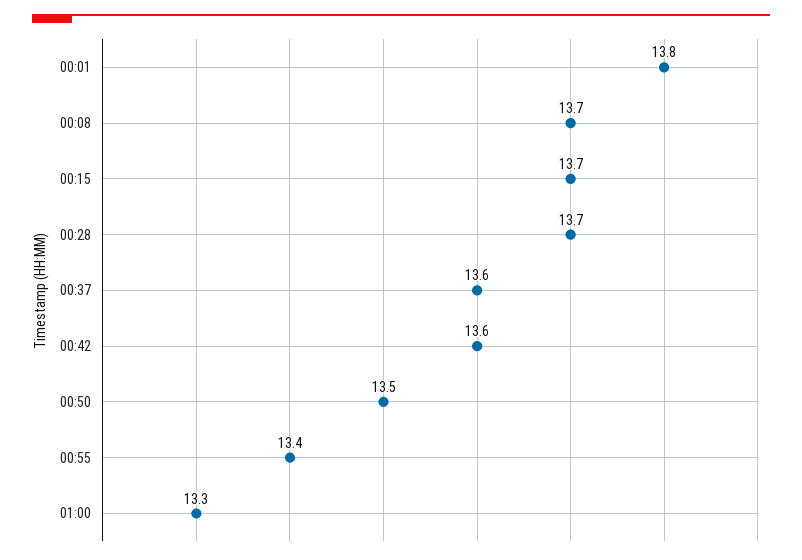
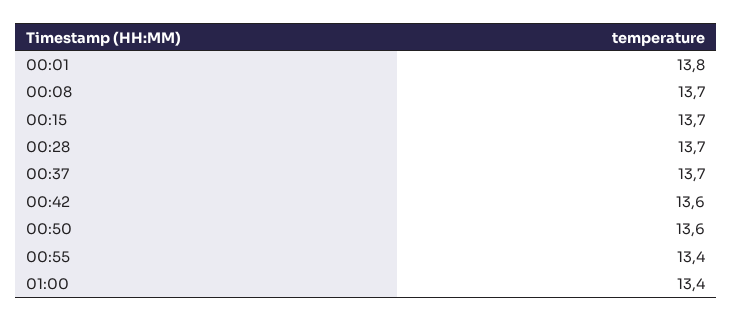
  {
    "00:01": 13.8,
    "00:08": 13.7,
    "00:15": 13.7,
    "00:28": 13.7,
-   "00:37": 13.6,
+   "00:37": 13.7,
    "00:42": 13.6,
-   "00:50": 13.5,
+   "00:50": 13.6,
    "00:55": 13.4,
-   "01:00": 13.3
+   "01:00": 13.4
  }

